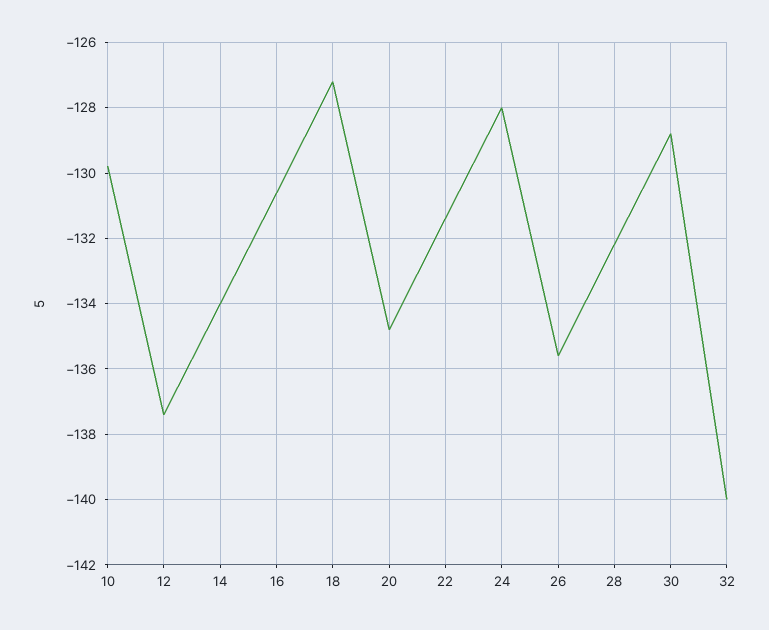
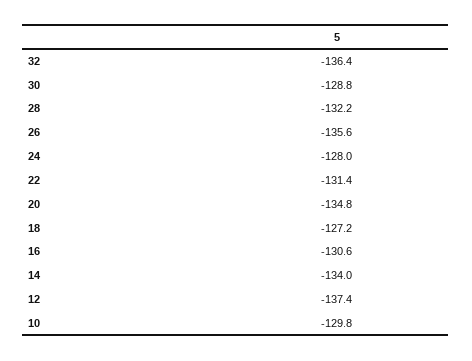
  {
    "10": -129.8,
    "12": -137.4,
    "14": -134,
    "16": -130.6,
    "18": -127.2,
    "20": -134.8,
    "22": -131.4,
    "24": -128,
    "26": -135.6,
    "28": -132.2,
    "30": -128.8,
-   "32": -140
+   "32": -136.4
  }

